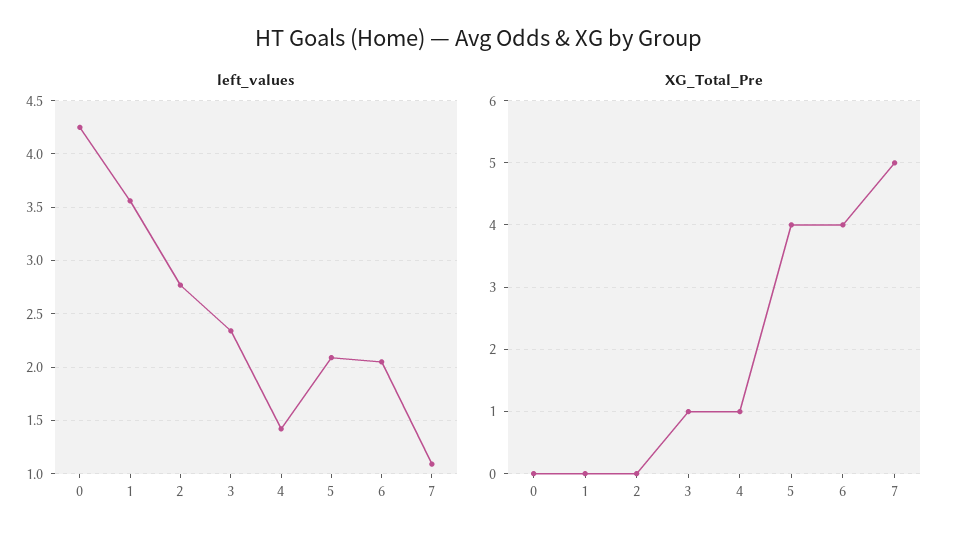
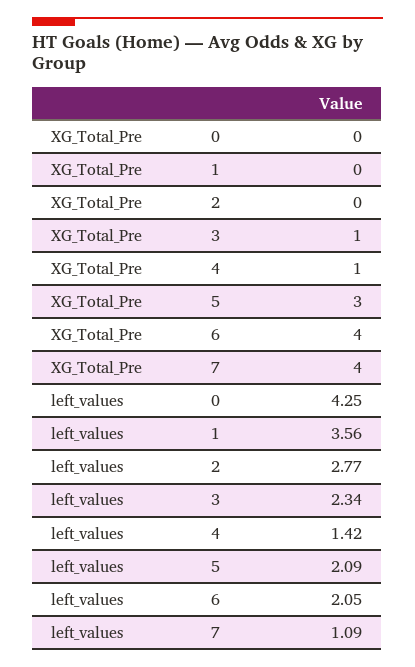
  {
    "left_values": {
      "0": 4.25,
      "1": 3.56,
      "2": 2.77,
      "3": 2.34,
      "4": 1.42,
      "5": 2.09,
      "6": 2.05,
      "7": 1.09
    },
    "XG_Total_Pre": {
      "0": 0,
      "1": 0,
      "2": 0,
      "3": 1,
      "4": 1,
-     "5": 4,
+     "5": 3,
      "6": 4,
-     "7": 5
+     "7": 4
    }
  }

